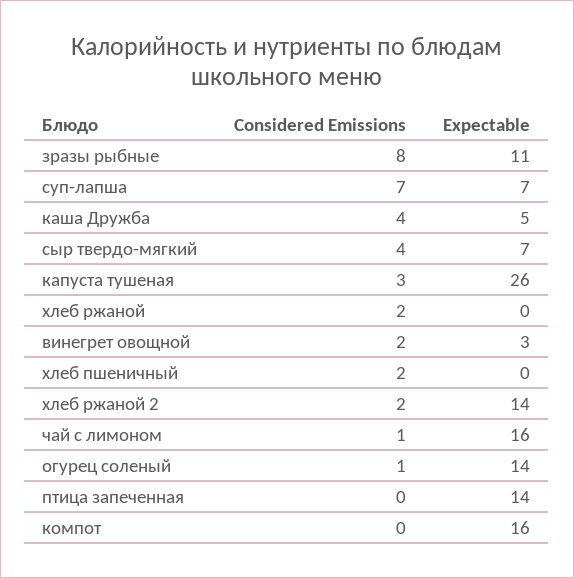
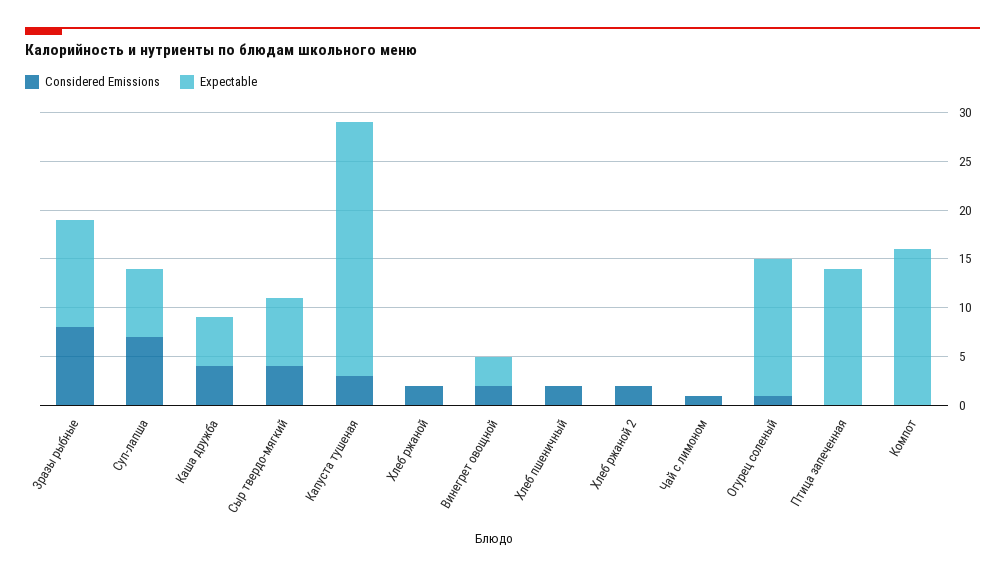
  {
    "Considered Emissions": {
      "зразы рыбные": 8,
      "суп-лапша": 7,
      "каша Дружба": 4,
      "сыр твердо-мягкий": 4,
      "капуста тушеная": 3,
      "хлеб ржаной": 2,
      "винегрет овощной": 2,
      "хлеб пшеничный": 2,
      "хлеб ржаной 2": 2,
      "чай с лимоном": 1,
      "огурец соленый": 1,
      "птица запеченная": 0,
      "компот": 0
    },
    "Expectable": {
      "зразы рыбные": 11,
      "суп-лапша": 7,
      "каша Дружба": 5,
      "сыр твердо-мягкий": 7,
      "капуста тушеная": 26,
      "хлеб ржаной": 0,
      "винегрет овощной": 3,
      "хлеб пшеничный": 0,
-     "хлеб ржаной 2": 14,
+     "хлеб ржаной 2": 0,
-     "чай с лимоном": 16,
+     "чай с лимоном": 0,
      "огурец соленый": 14,
      "птица запеченная": 14,
      "компот": 16
    }
  }

